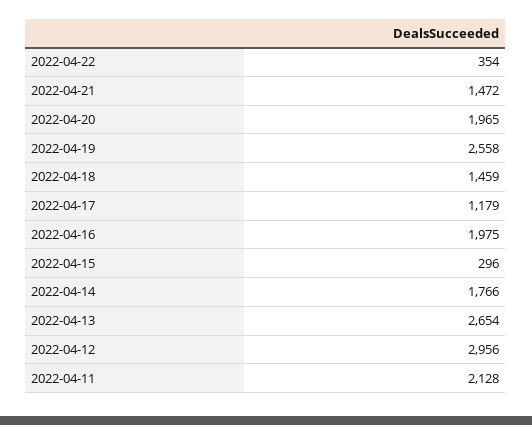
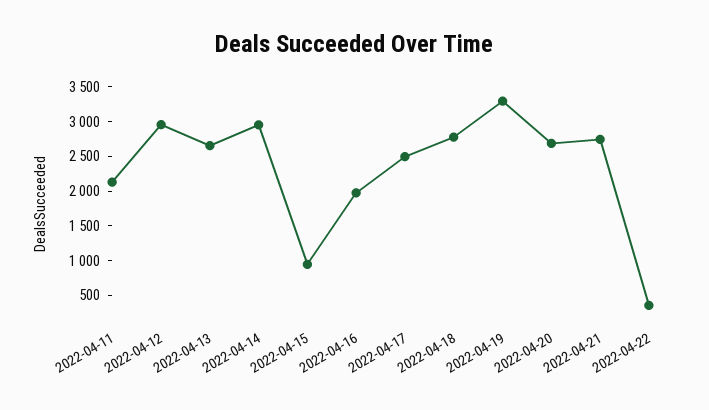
  {
    "2022-04-22": 354,
-   "2022-04-21": 1472,
+   "2022-04-21": 2750,
-   "2022-04-20": 1965,
+   "2022-04-20": 2750,
-   "2022-04-19": 2558,
+   "2022-04-19": 3250,
-   "2022-04-18": 1459,
+   "2022-04-18": 2750,
-   "2022-04-17": 1179,
+   "2022-04-17": 2500,
    "2022-04-16": 1975,
-   "2022-04-15": 296,
+   "2022-04-15": 1000,
-   "2022-04-14": 1766,
+   "2022-04-14": 3000,
    "2022-04-13": 2654,
    "2022-04-12": 2956,
    "2022-04-11": 2128
  }

